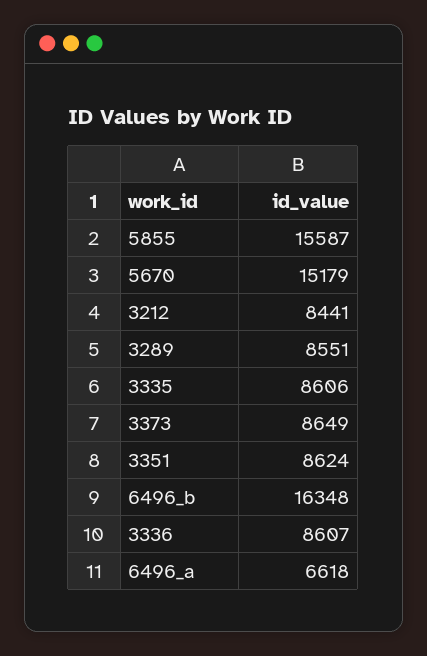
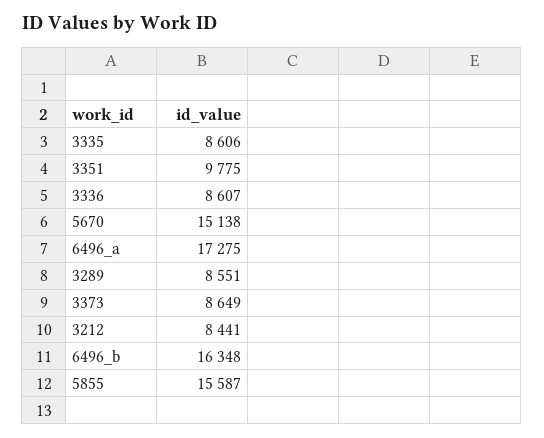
  {
    "5855": 15587,
-   "5670": 15179,
+   "5670": 15138,
    "3212": 8441,
    "3289": 8551,
    "3335": 8606,
    "3373": 8649,
-   "3351": 8624,
+   "3351": 9775,
    "6496_b": 16348,
    "3336": 8607,
-   "6496_a": 6618
+   "6496_a": 17275
  }

